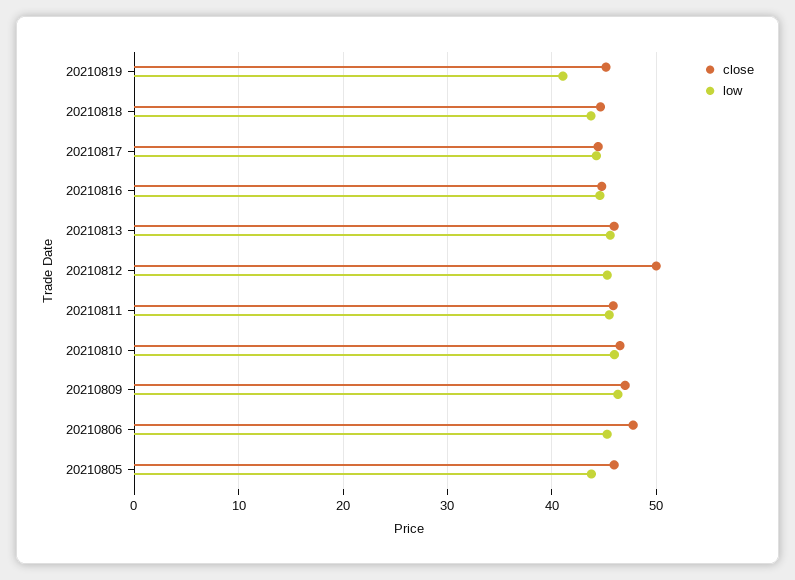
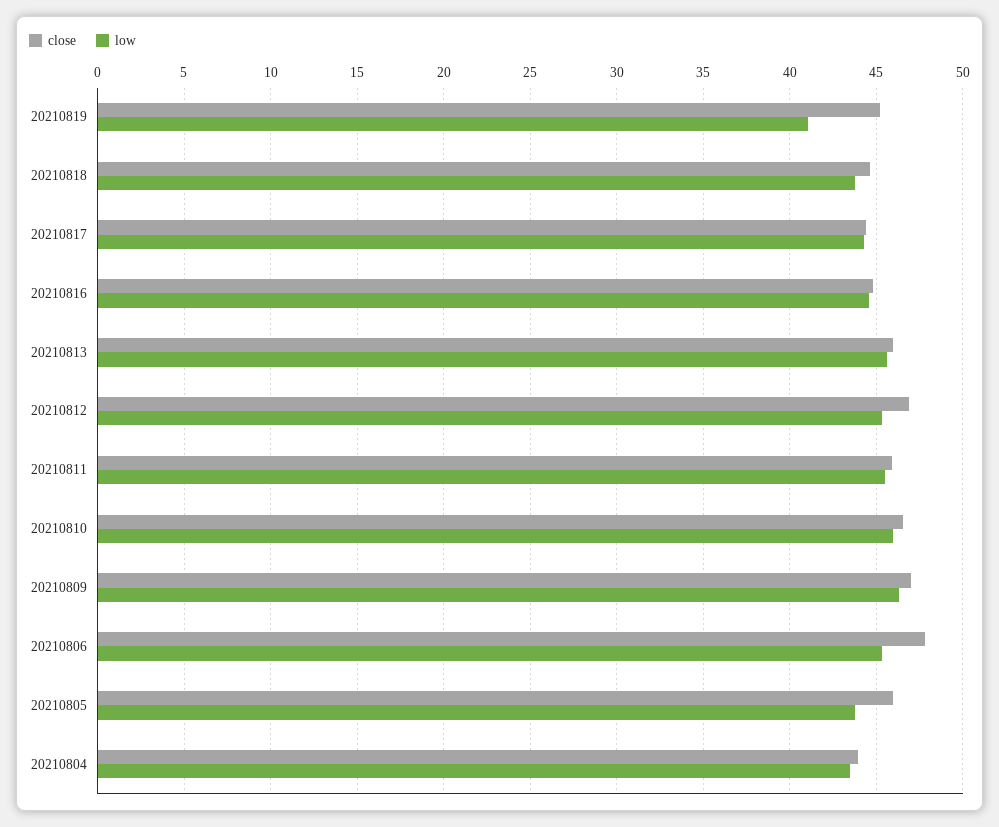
  {
    "close": {
      "20210819": 45,
      "20210818": 44.5,
      "20210817": 44.5,
      "20210816": 45,
      "20210813": 46,
-     "20210812": 50,
+     "20210812": 47,
      "20210811": 46,
      "20210810": 46.5,
      "20210809": 47,
      "20210806": 48,
-     "20210805": 46
+     "20210805": 46,
+     "20210804": 44
    },
    "low": {
      "20210819": 41,
      "20210818": 44,
      "20210817": 44.5,
      "20210816": 44.5,
      "20210813": 45.5,
      "20210812": 45.5,
      "20210811": 45.5,
      "20210810": 46,
      "20210809": 46.5,
      "20210806": 45.5,
-     "20210805": 44
+     "20210805": 44,
+     "20210804": 43.5
    }
  }

